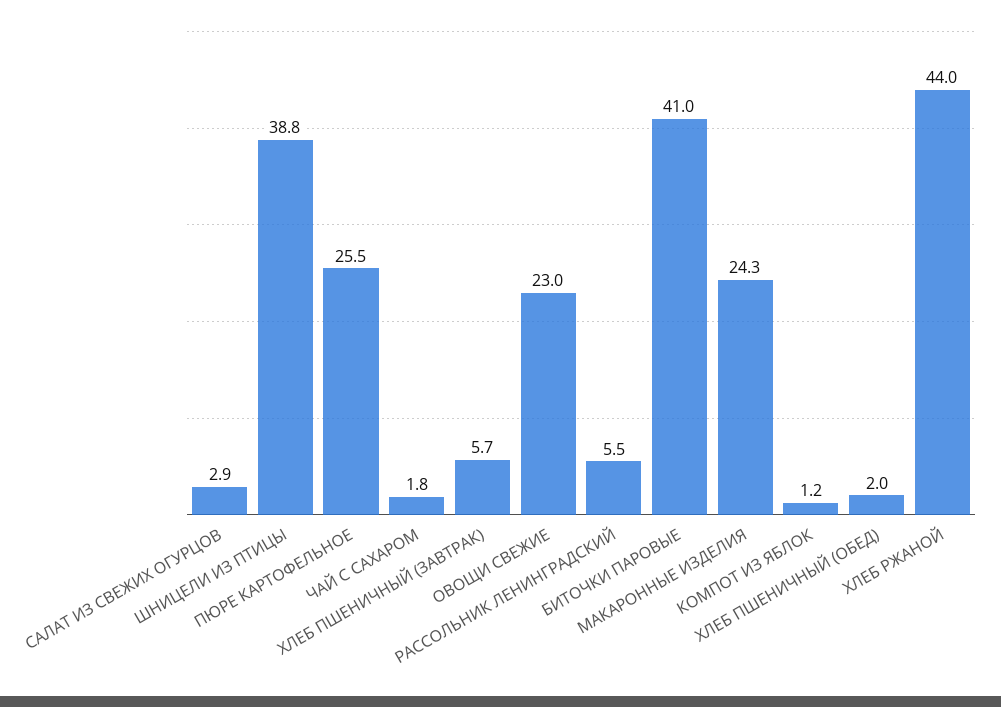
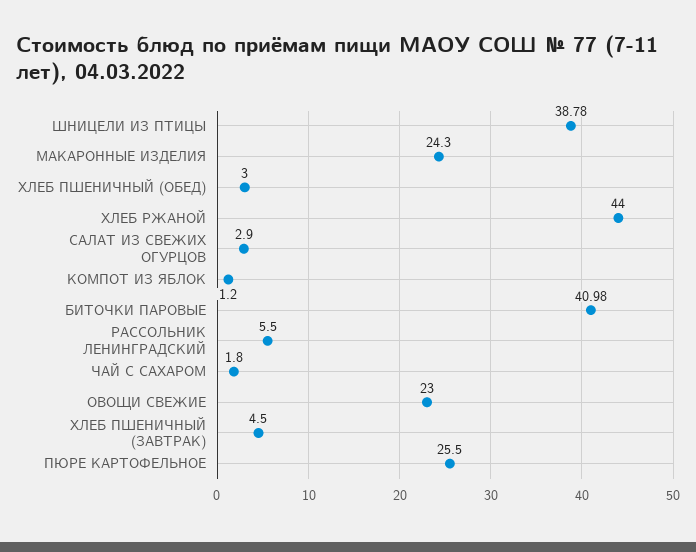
  {
    "САЛАТ ИЗ СВЕЖИХ ОГУРЦОВ": 2.9,
    "ШНИЦЕЛИ ИЗ ПТИЦЫ": 38.78,
    "ПЮРЕ КАРТОФЕЛЬНОЕ": 25.5,
    "ЧАЙ С САХАРОМ": 1.8,
-   "ХЛЕБ ПШЕНИЧНЫЙ (ЗАВТРАК)": 5.7,
+   "ХЛЕБ ПШЕНИЧНЫЙ (ЗАВТРАК)": 4.5,
    "ОВОЩИ СВЕЖИЕ": 23,
    "РАССОЛЬНИК ЛЕНИНГРАДСКИЙ": 5.5,
    "БИТОЧКИ ПАРОВЫЕ": 40.98,
    "МАКАРОННЫЕ ИЗДЕЛИЯ": 24.3,
    "КОМПОТ ИЗ ЯБЛОК": 1.2,
-   "ХЛЕБ ПШЕНИЧНЫЙ (ОБЕД)": 2,
+   "ХЛЕБ ПШЕНИЧНЫЙ (ОБЕД)": 3,
    "ХЛЕБ РЖАНОЙ": 44
  }

